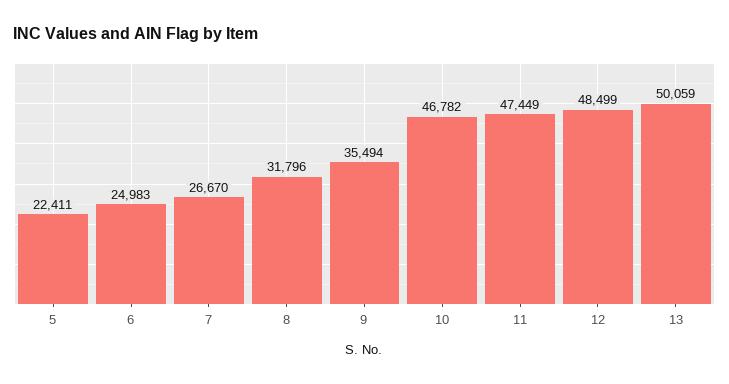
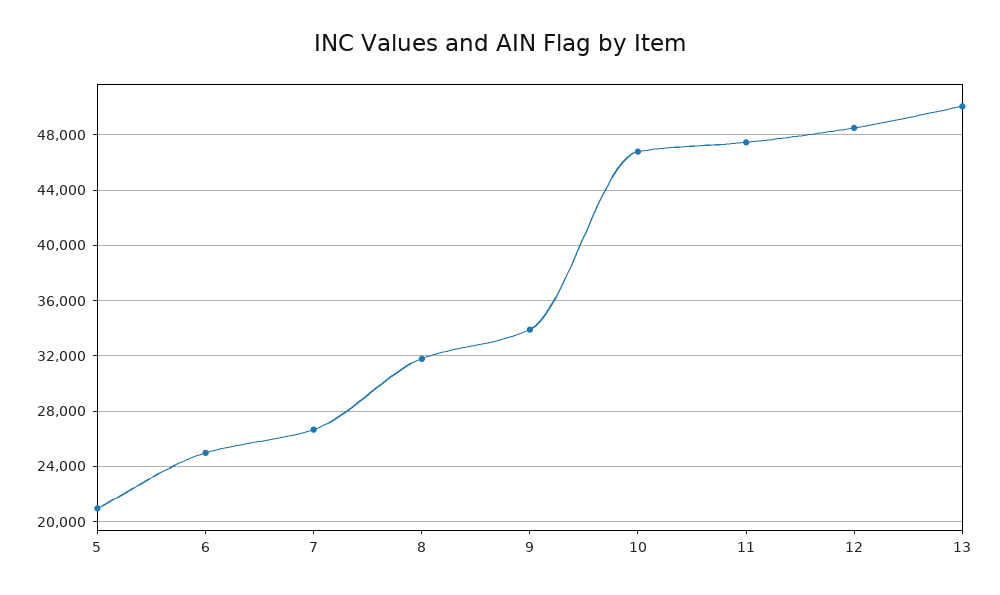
  {
-   "5": 22411,
+   "5": 21000,
    "6": 24983,
    "7": 26670,
    "8": 31796,
-   "9": 35494,
+   "9": 34000,
    "10": 46782,
    "11": 47449,
    "12": 48499,
    "13": 50059
  }

